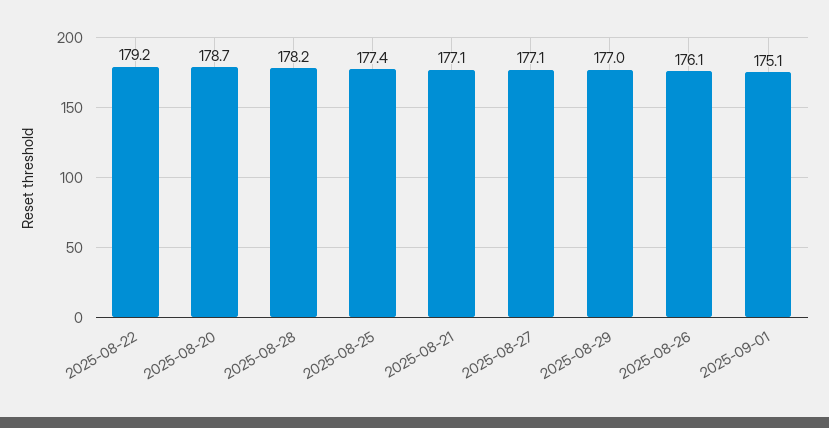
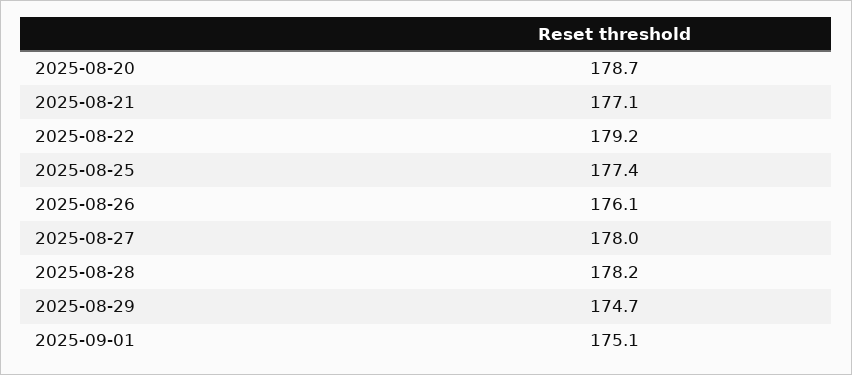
  {
    "2025-08-22": 179.2,
    "2025-08-20": 178.7,
    "2025-08-28": 178.2,
    "2025-08-25": 177.4,
    "2025-08-21": 177.1,
-   "2025-08-27": 177.1,
+   "2025-08-27": 178,
-   "2025-08-29": 177,
+   "2025-08-29": 174.7,
    "2025-08-26": 176.1,
    "2025-09-01": 175.1
  }

